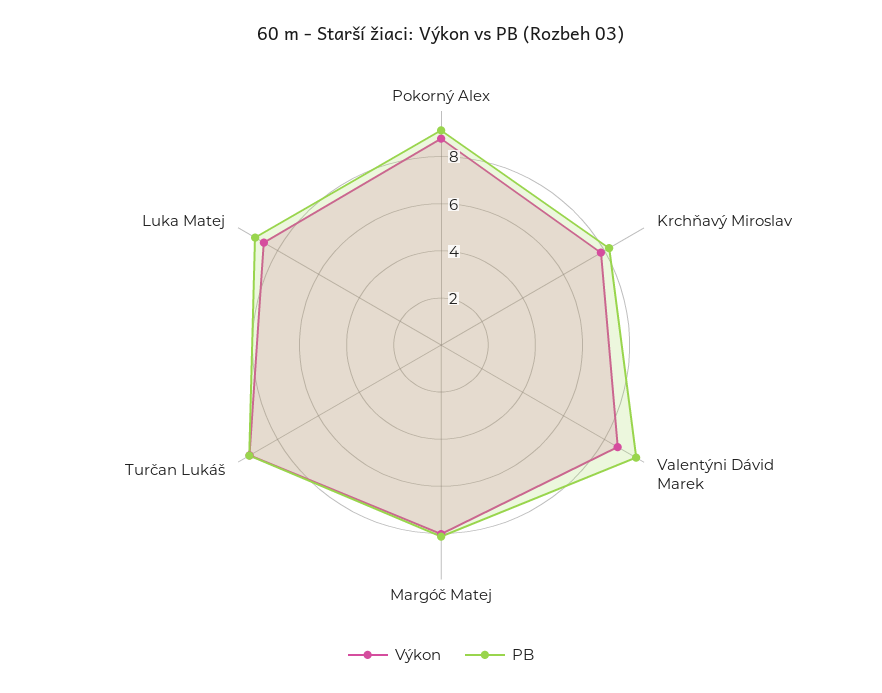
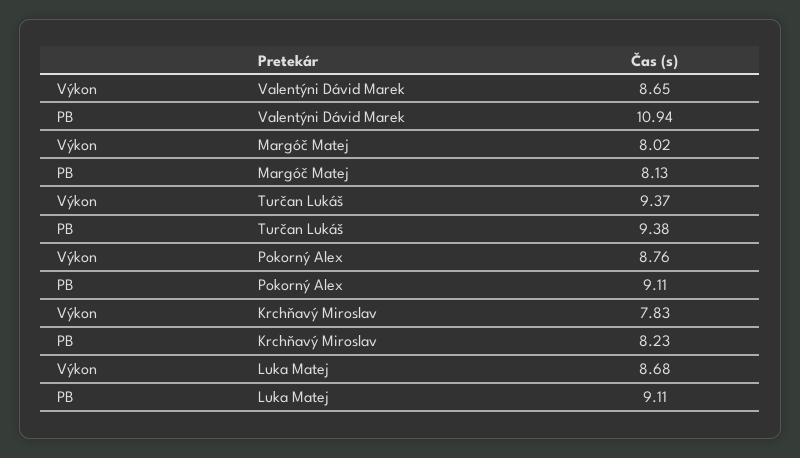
  {
    "Výkon": {
      "Pokorný Alex": 8.76,
      "Krchňavý Miroslav": 7.83,
      "Valentýni Dávid Marek": 8.65,
      "Margóč Matej": 8.02,
      "Turčan Lukáš": 9.37,
      "Luka Matej": 8.68
    },
    "PB": {
      "Pokorný Alex": 9.11,
      "Krchňavý Miroslav": 8.23,
-     "Valentýni Dávid Marek": 9.5,
+     "Valentýni Dávid Marek": 10.94,
      "Margóč Matej": 8.13,
      "Turčan Lukáš": 9.38,
      "Luka Matej": 9.11
    }
  }

